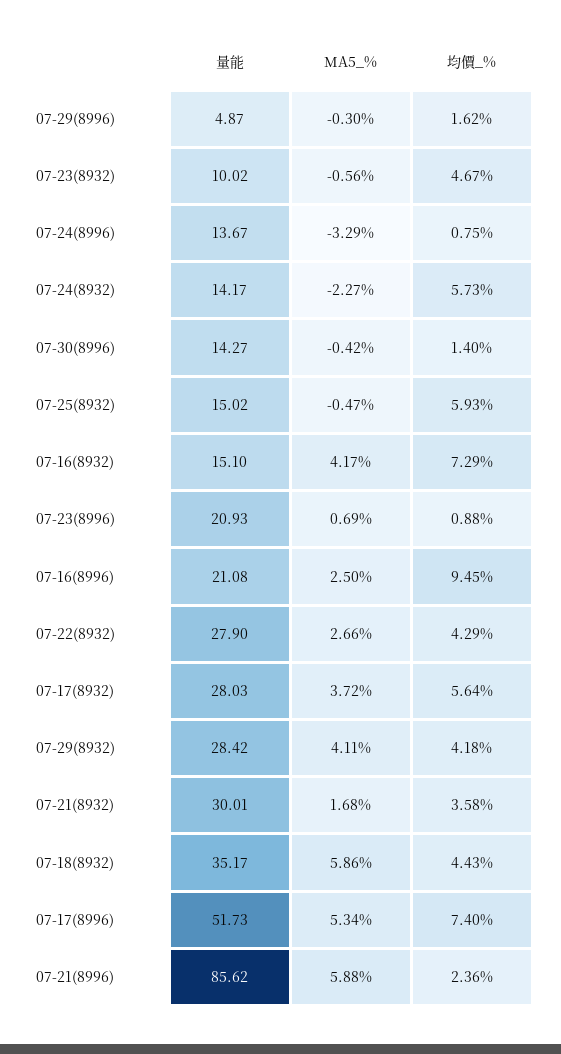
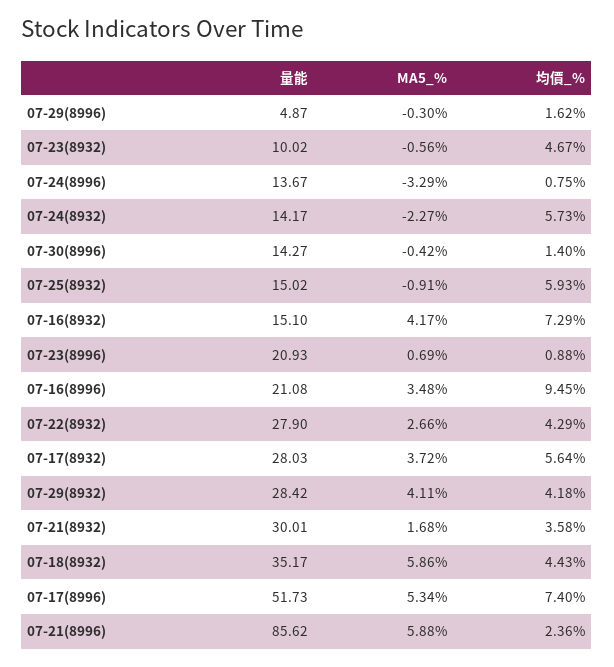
  {
    "量能": {
      "07-29(8996)": 4.87,
      "07-23(8932)": 10.02,
      "07-24(8996)": 13.67,
      "07-24(8932)": 14.17,
      "07-30(8996)": 14.27,
      "07-25(8932)": 15.02,
      "07-16(8932)": 15.1,
      "07-23(8996)": 20.93,
      "07-16(8996)": 21.08,
      "07-22(8932)": 27.9,
      "07-17(8932)": 28.03,
      "07-29(8932)": 28.42,
      "07-21(8932)": 30.01,
      "07-18(8932)": 35.17,
      "07-17(8996)": 51.73,
      "07-21(8996)": 85.62
    },
    "MA5_%": {
      "07-29(8996)": -0.3,
      "07-23(8932)": -0.56,
      "07-24(8996)": -3.29,
      "07-24(8932)": -2.27,
      "07-30(8996)": -0.42,
-     "07-25(8932)": -0.47,
+     "07-25(8932)": -0.91,
      "07-16(8932)": 4.17,
      "07-23(8996)": 0.69,
-     "07-16(8996)": 2.5,
+     "07-16(8996)": 3.48,
      "07-22(8932)": 2.66,
      "07-17(8932)": 3.72,
      "07-29(8932)": 4.11,
      "07-21(8932)": 1.68,
      "07-18(8932)": 5.86,
      "07-17(8996)": 5.34,
      "07-21(8996)": 5.88
    },
    "均價_%": {
      "07-29(8996)": 1.62,
      "07-23(8932)": 4.67,
      "07-24(8996)": 0.75,
      "07-24(8932)": 5.73,
      "07-30(8996)": 1.4,
      "07-25(8932)": 5.93,
      "07-16(8932)": 7.29,
      "07-23(8996)": 0.88,
      "07-16(8996)": 9.45,
      "07-22(8932)": 4.29,
      "07-17(8932)": 5.64,
      "07-29(8932)": 4.18,
      "07-21(8932)": 3.58,
      "07-18(8932)": 4.43,
      "07-17(8996)": 7.4,
      "07-21(8996)": 2.36
    }
  }

